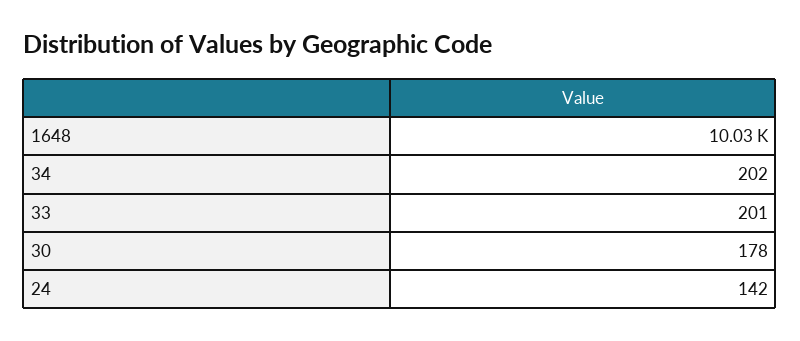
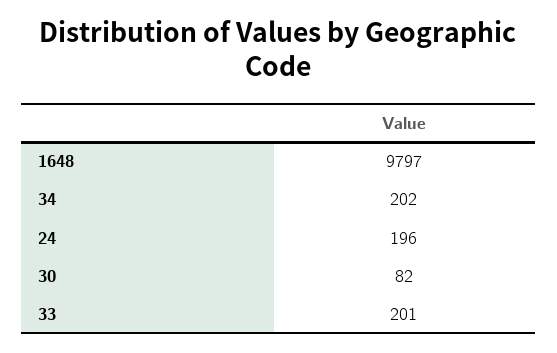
  {
-   "1648": 10030,
+   "1648": 9797,
    "34": 202,
    "33": 201,
-   "30": 178,
+   "30": 82,
-   "24": 142
+   "24": 196
  }

